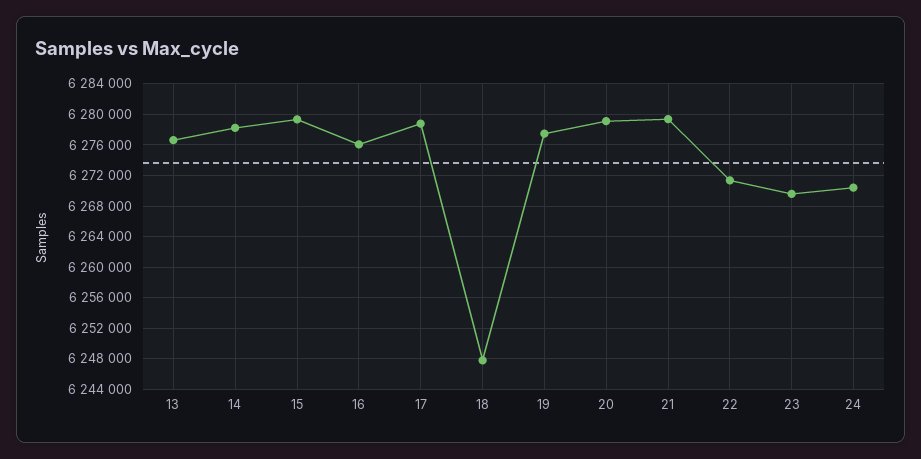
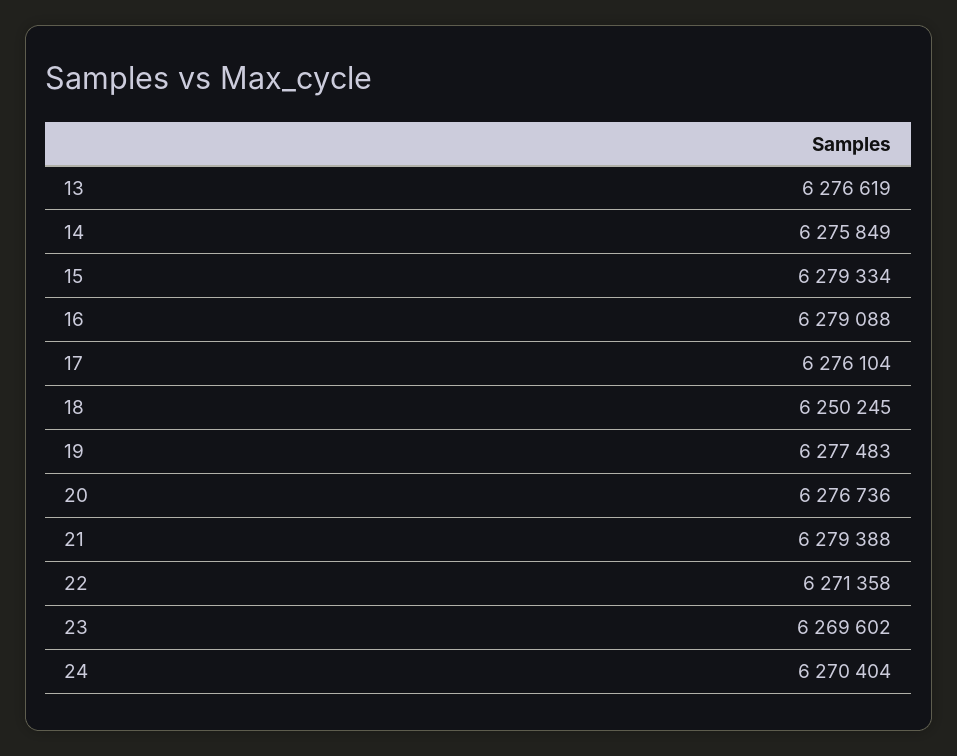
  {
    "13": 6276619,
-   "14": 6278000,
+   "14": 6275849,
    "15": 6279334,
-   "16": 6276000,
+   "16": 6279088,
-   "17": 6279000,
+   "17": 6276104,
-   "18": 6248000,
+   "18": 6250245,
    "19": 6277483,
-   "20": 6279000,
+   "20": 6276736,
    "21": 6279388,
    "22": 6271358,
    "23": 6269602,
    "24": 6270404
  }

